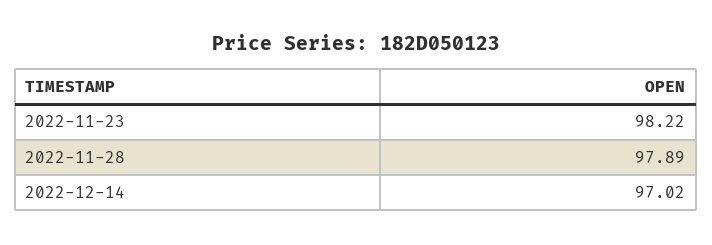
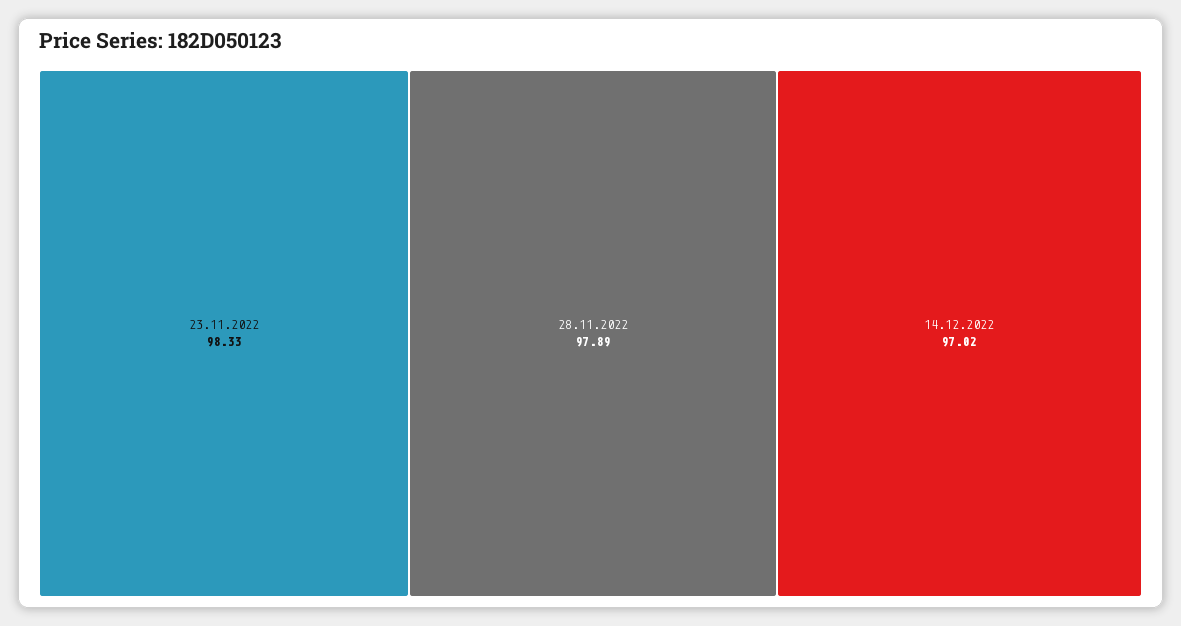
  {
-   "2022-11-23": 98.22,
+   "2022-11-23": 98.33,
    "2022-11-28": 97.89,
    "2022-12-14": 97.02
  }

